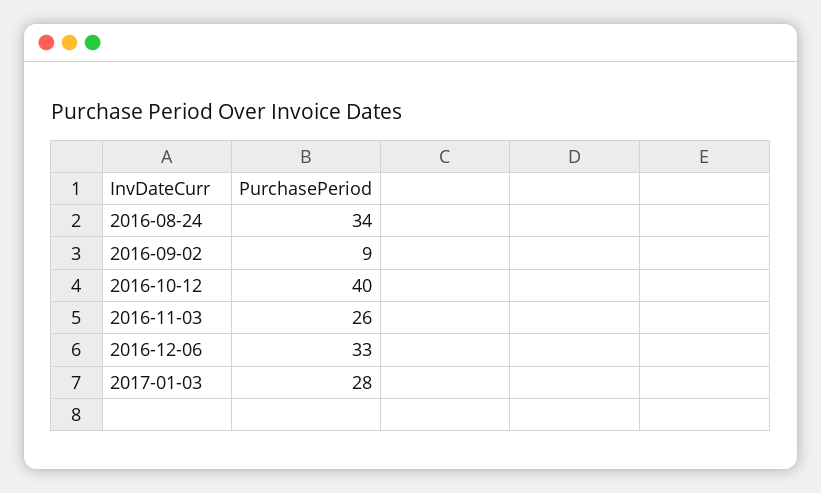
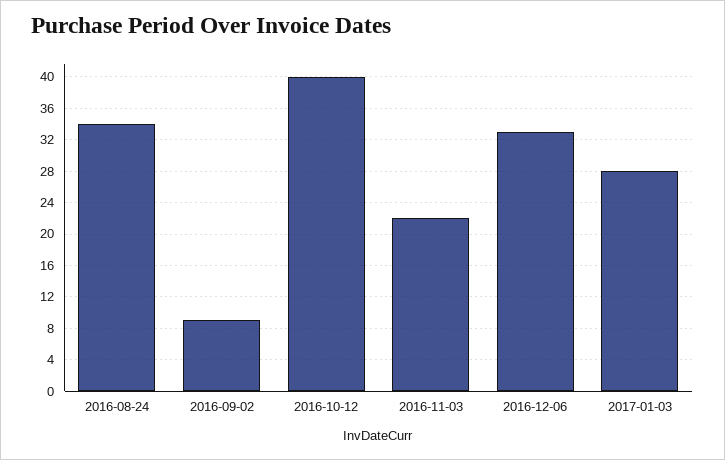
  {
    "2016-08-24": 34,
    "2016-09-02": 9,
    "2016-10-12": 40,
-   "2016-11-03": 26,
+   "2016-11-03": 22,
    "2016-12-06": 33,
    "2017-01-03": 28
  }

